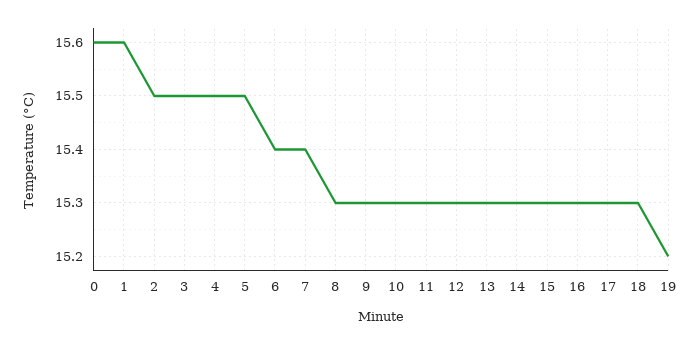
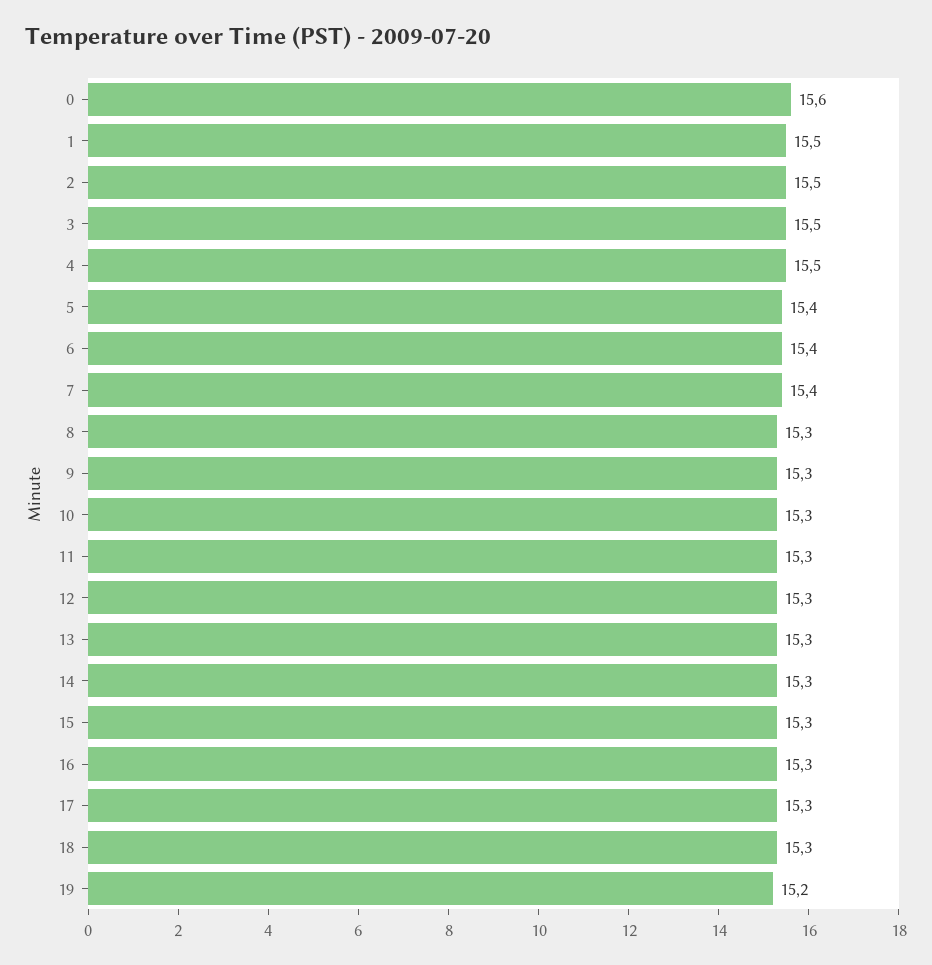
  {
    "0": 15.6,
-   "1": 15.6,
+   "1": 15.5,
    "2": 15.5,
    "3": 15.5,
    "4": 15.5,
-   "5": 15.5,
+   "5": 15.4,
    "6": 15.4,
    "7": 15.4,
    "8": 15.3,
    "9": 15.3,
    "10": 15.3,
    "11": 15.3,
    "12": 15.3,
    "13": 15.3,
    "14": 15.3,
    "15": 15.3,
    "16": 15.3,
    "17": 15.3,
    "18": 15.3,
    "19": 15.2
  }

